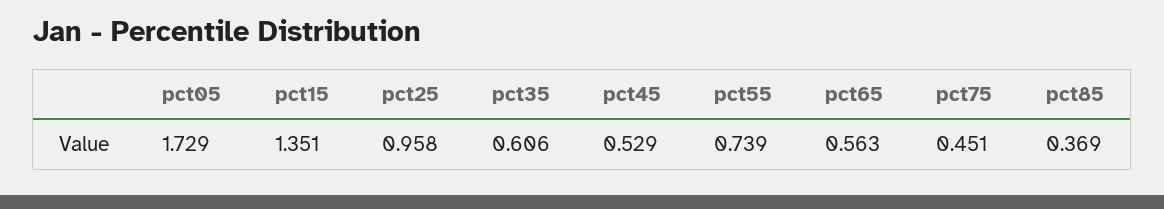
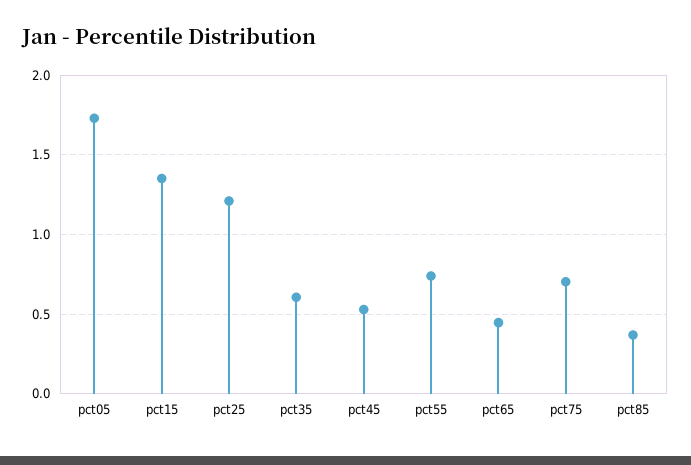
  {
    "pct05": 1.729,
    "pct15": 1.351,
-   "pct25": 0.958,
+   "pct25": 1.2,
    "pct35": 0.606,
    "pct45": 0.529,
    "pct55": 0.739,
-   "pct65": 0.563,
+   "pct65": 0.45,
-   "pct75": 0.451,
+   "pct75": 0.7,
    "pct85": 0.369
  }

